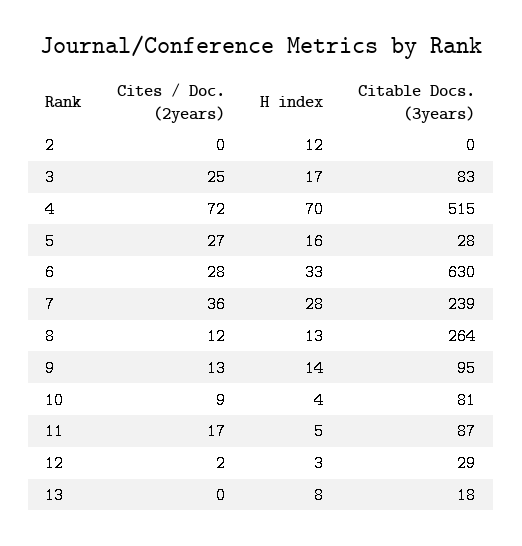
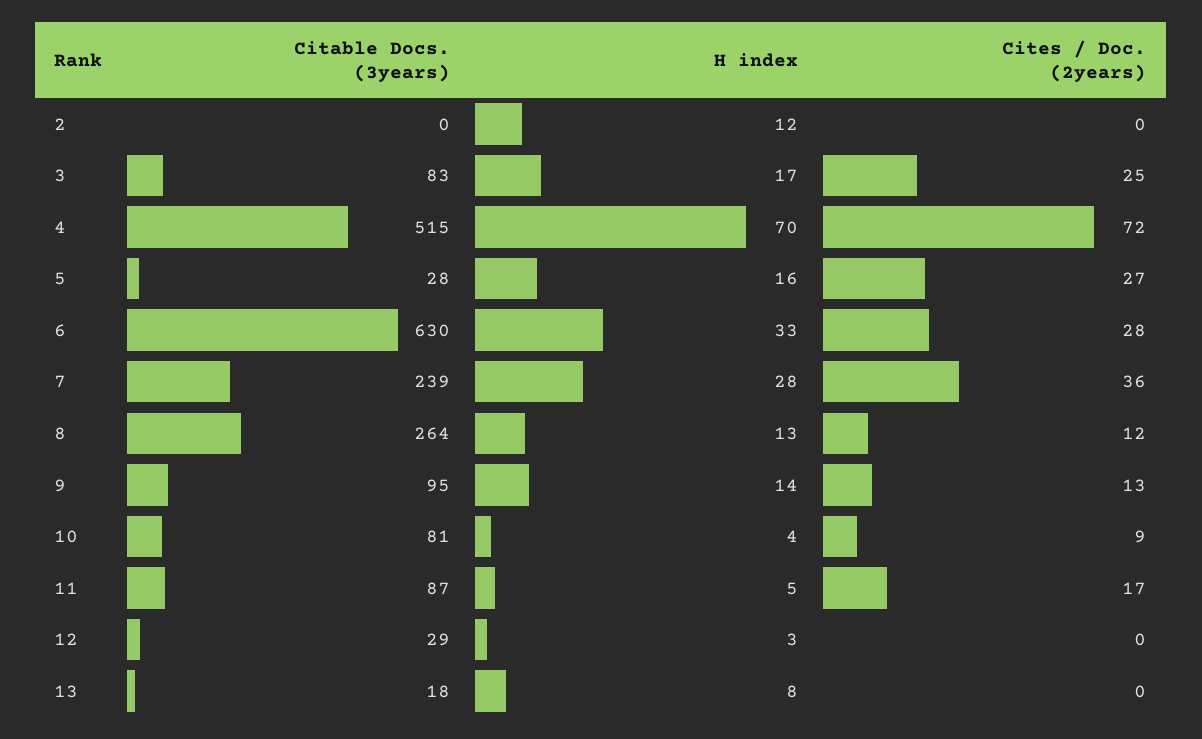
  {
    "Cites / Doc. (2years)": {
      "2": 0,
      "3": 25,
      "4": 72,
      "5": 27,
      "6": 28,
      "7": 36,
      "8": 12,
      "9": 13,
      "10": 9,
      "11": 17,
-     "12": 2,
+     "12": 0,
      "13": 0
    },
    "H index": {
      "2": 12,
      "3": 17,
      "4": 70,
      "5": 16,
      "6": 33,
      "7": 28,
      "8": 13,
      "9": 14,
      "10": 4,
      "11": 5,
      "12": 3,
      "13": 8
    },
    "Citable Docs. (3years)": {
      "2": 0,
      "3": 83,
      "4": 515,
      "5": 28,
      "6": 630,
      "7": 239,
      "8": 264,
      "9": 95,
      "10": 81,
      "11": 87,
      "12": 29,
      "13": 18
    }
  }

